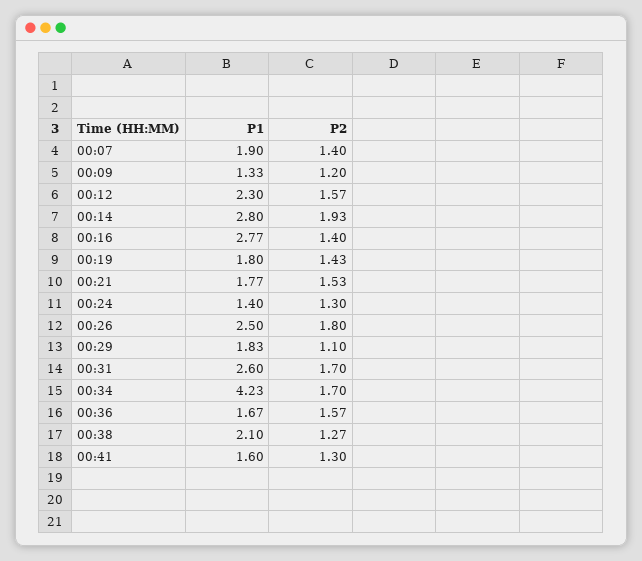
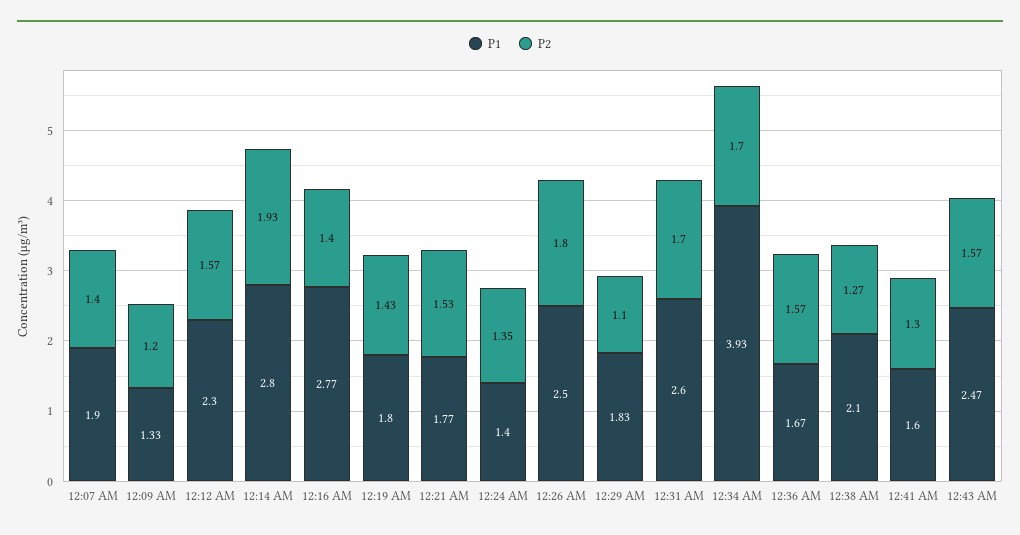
  {
    "P1": {
      "00:07": 1.9,
      "00:09": 1.33,
      "00:12": 2.3,
      "00:14": 2.8,
      "00:16": 2.77,
      "00:19": 1.8,
      "00:21": 1.77,
      "00:24": 1.4,
      "00:26": 2.5,
      "00:29": 1.83,
      "00:31": 2.6,
-     "00:34": 4.23,
+     "00:34": 3.93,
      "00:36": 1.67,
      "00:38": 2.1,
-     "00:41": 1.6
+     "00:41": 1.6,
+     "12:43 AM": 2.47
    },
    "P2": {
      "00:07": 1.4,
      "00:09": 1.2,
      "00:12": 1.57,
      "00:14": 1.93,
      "00:16": 1.4,
      "00:19": 1.43,
      "00:21": 1.53,
-     "00:24": 1.3,
+     "00:24": 1.35,
      "00:26": 1.8,
      "00:29": 1.1,
      "00:31": 1.7,
      "00:34": 1.7,
      "00:36": 1.57,
      "00:38": 1.27,
-     "00:41": 1.3
+     "00:41": 1.3,
+     "12:43 AM": 1.57
    }
  }

